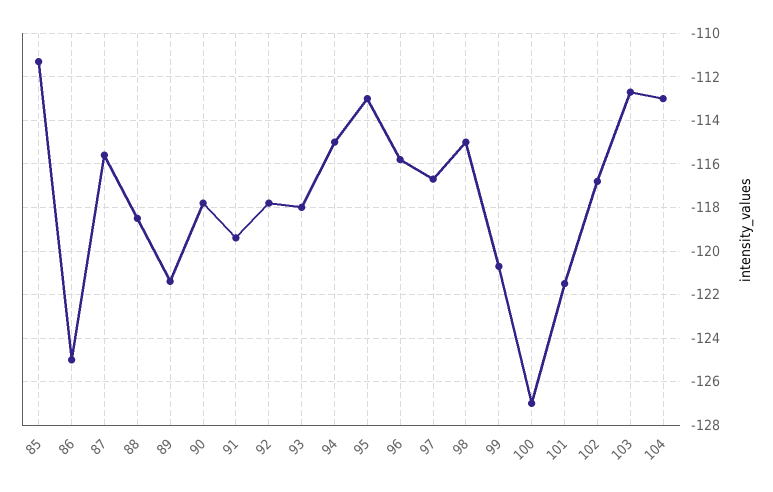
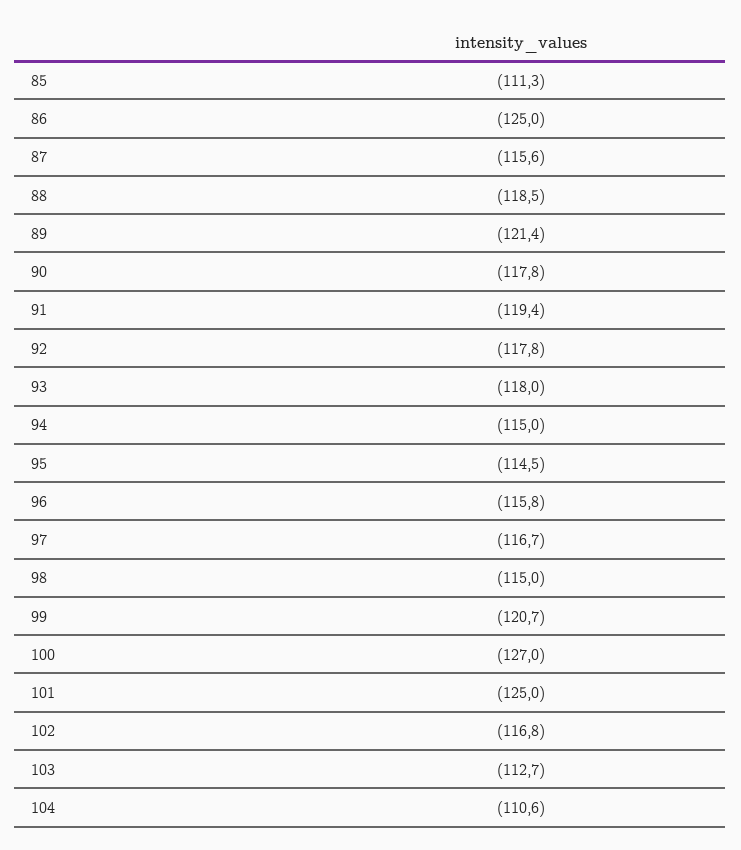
  {
    "85": -111.3,
    "86": -125,
    "87": -115.6,
    "88": -118.5,
    "89": -121.4,
    "90": -117.8,
    "91": -119.4,
    "92": -117.8,
    "93": -118,
    "94": -115,
-   "95": -113,
+   "95": -114.5,
    "96": -115.8,
    "97": -116.7,
    "98": -115,
    "99": -120.7,
    "100": -127,
-   "101": -121.5,
+   "101": -125,
    "102": -116.8,
    "103": -112.7,
-   "104": -113
+   "104": -110.6
  }

